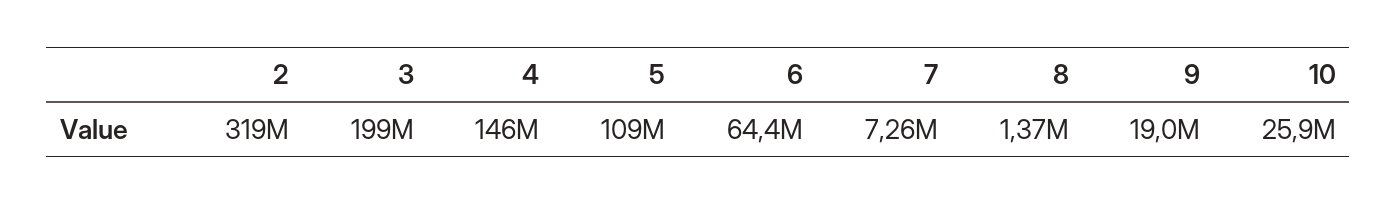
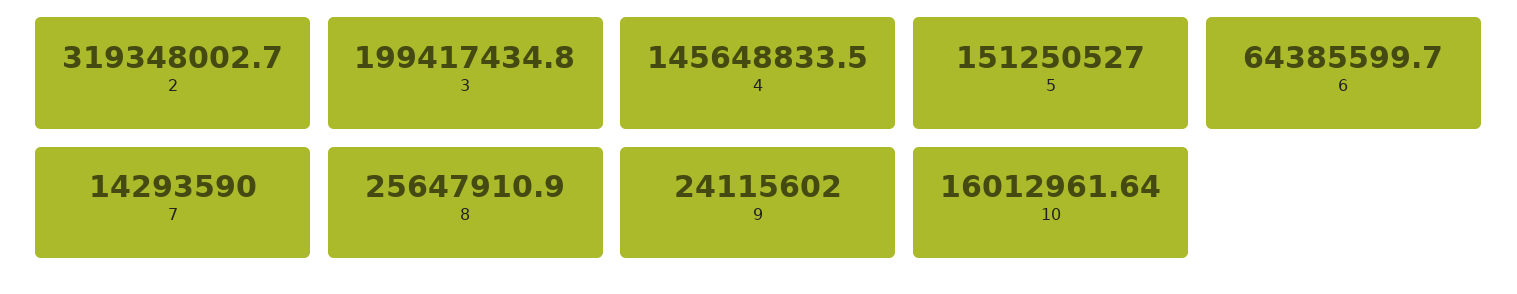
  {
    "2": 319348002.7,
    "3": 199417434.8,
    "4": 145648833.5,
-   "5": 109000000,
+   "5": 151250527,
    "6": 64385599.7,
-   "7": 7260000,
+   "7": 14293590,
-   "8": 1370000,
+   "8": 25647910.9,
-   "9": 19000000,
+   "9": 24115602,
-   "10": 25900000
+   "10": 16012961.64
  }

